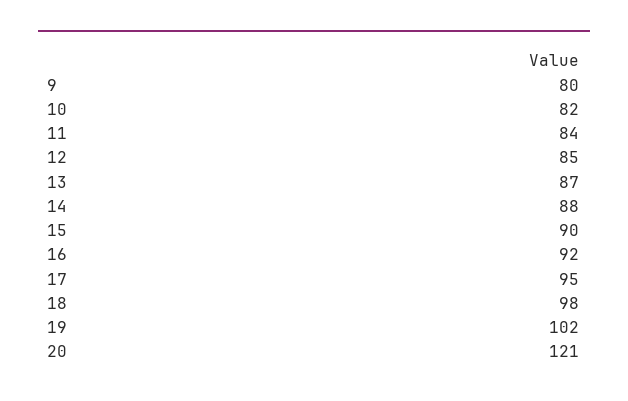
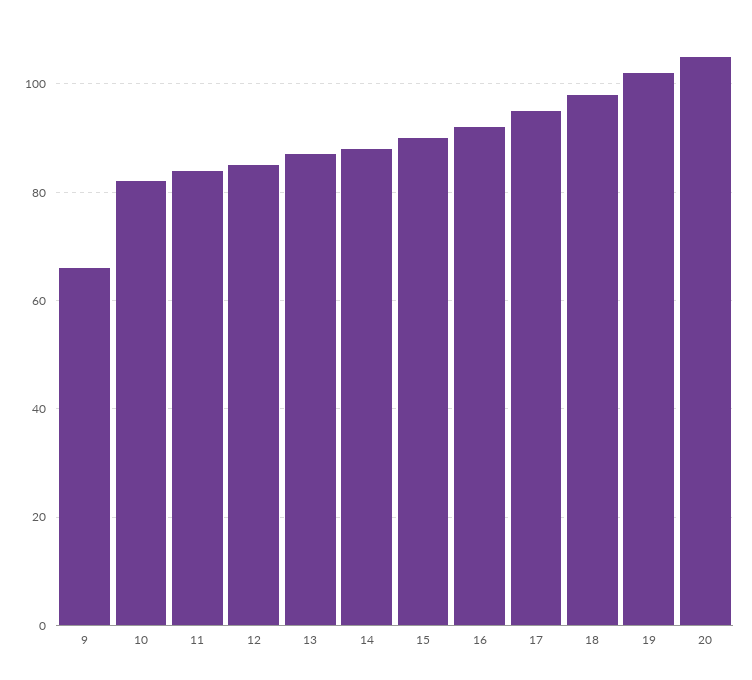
  {
-   "9": 80,
+   "9": 65,
    "10": 82,
    "11": 84,
    "12": 85,
    "13": 87,
    "14": 88,
    "15": 90,
    "16": 92,
    "17": 95,
    "18": 98,
    "19": 102,
-   "20": 121
+   "20": 105
  }

